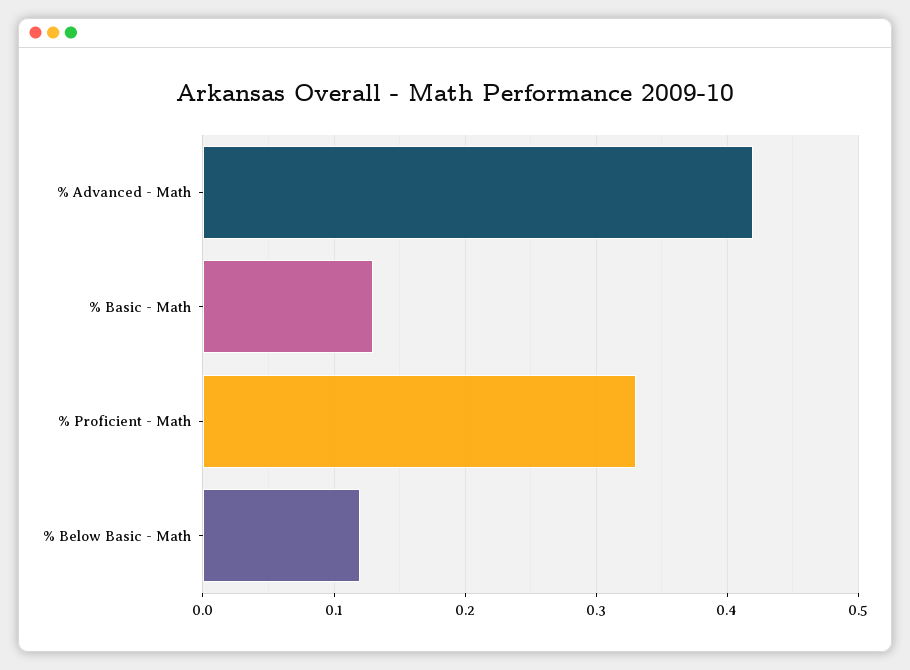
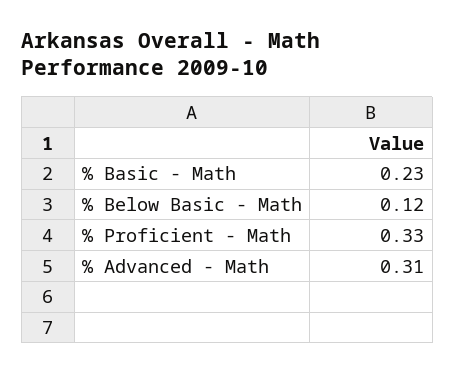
  {
-   "% Advanced - Math": 0.42,
+   "% Advanced - Math": 0.31,
-   "% Basic - Math": 0.13,
+   "% Basic - Math": 0.23,
    "% Proficient - Math": 0.33,
    "% Below Basic - Math": 0.12
  }

